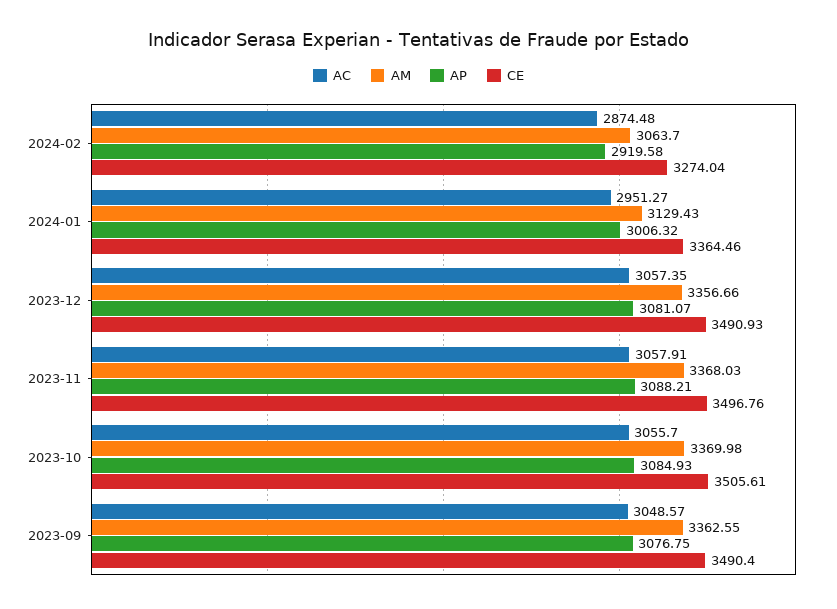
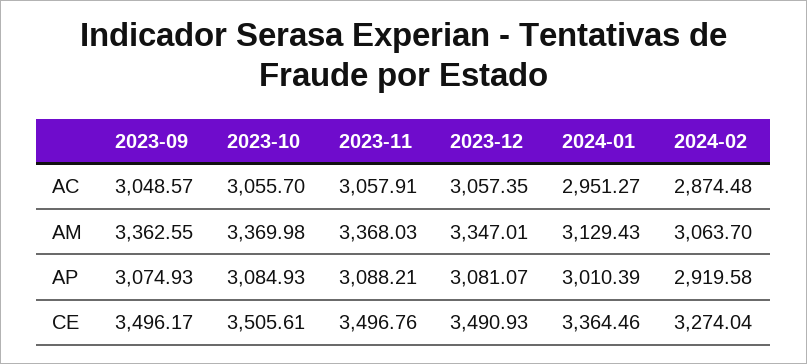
  {
    "AC": {
      "2024-02": 2874.48,
      "2024-01": 2951.27,
      "2023-12": 3057.35,
      "2023-11": 3057.91,
      "2023-10": 3055.7,
      "2023-09": 3048.57
    },
    "AM": {
      "2024-02": 3063.7,
      "2024-01": 3129.43,
-     "2023-12": 3356.66,
+     "2023-12": 3347.01,
      "2023-11": 3368.03,
      "2023-10": 3369.98,
      "2023-09": 3362.55
    },
    "AP": {
      "2024-02": 2919.58,
-     "2024-01": 3006.32,
+     "2024-01": 3010.39,
      "2023-12": 3081.07,
      "2023-11": 3088.21,
      "2023-10": 3084.93,
-     "2023-09": 3076.75
+     "2023-09": 3074.93
    },
    "CE": {
      "2024-02": 3274.04,
      "2024-01": 3364.46,
      "2023-12": 3490.93,
      "2023-11": 3496.76,
      "2023-10": 3505.61,
-     "2023-09": 3490.4
+     "2023-09": 3496.17
    }
  }

